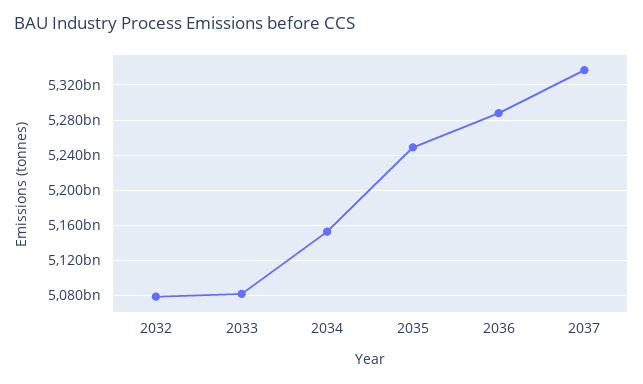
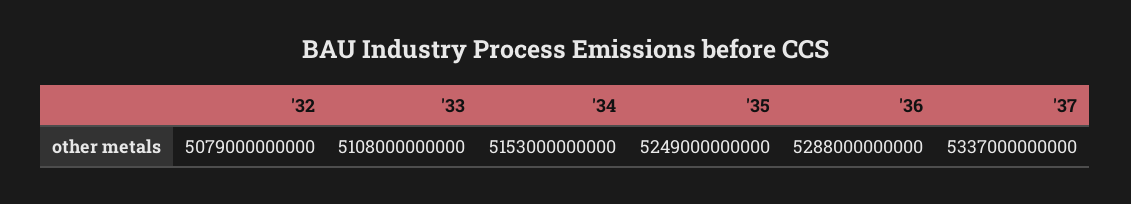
  {
    "2032": 5079000000000,
-   "2033": 5080000000000,
+   "2033": 5108000000000,
    "2034": 5153000000000,
    "2035": 5249000000000,
    "2036": 5288000000000,
    "2037": 5337000000000
  }

